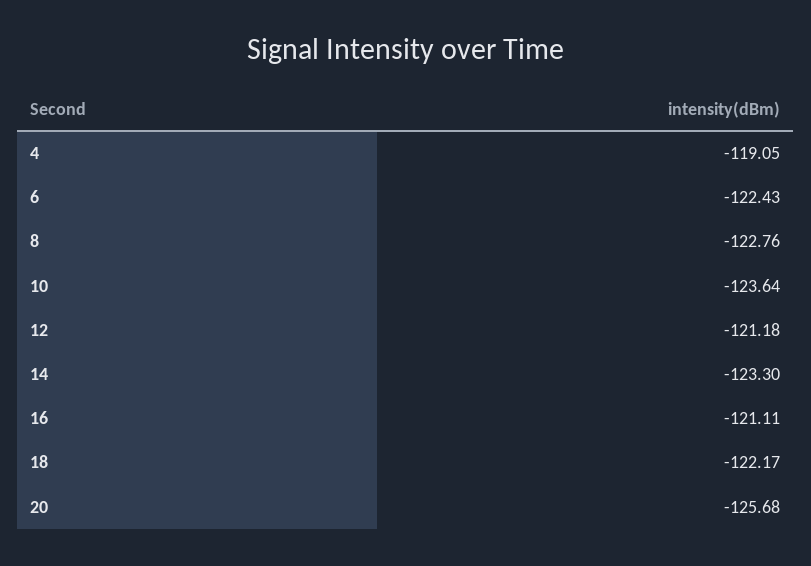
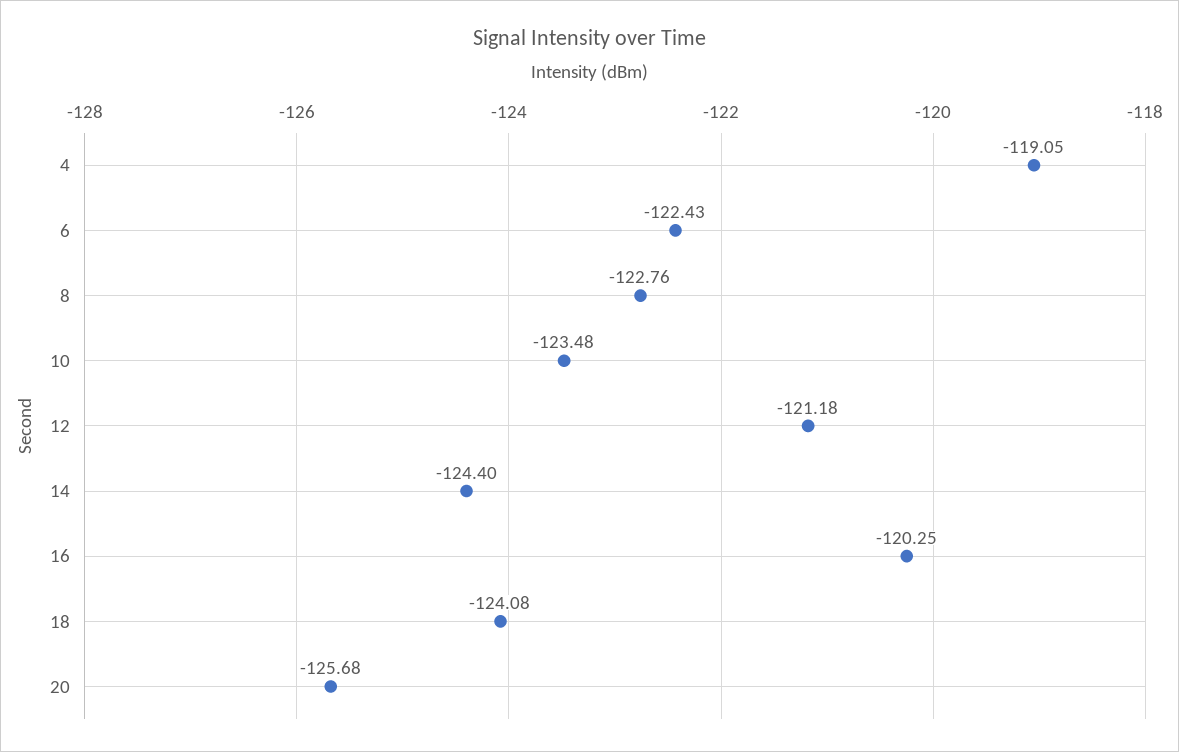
  {
    "4": -119.05,
    "6": -122.43,
    "8": -122.76,
-   "10": -123.64,
+   "10": -123.48,
    "12": -121.18,
-   "14": -123.3,
+   "14": -124.4,
-   "16": -121.11,
+   "16": -120.25,
-   "18": -122.17,
+   "18": -124.08,
    "20": -125.68
  }

